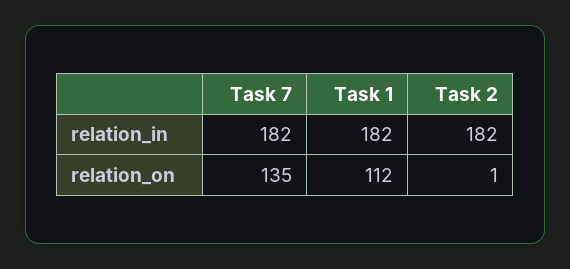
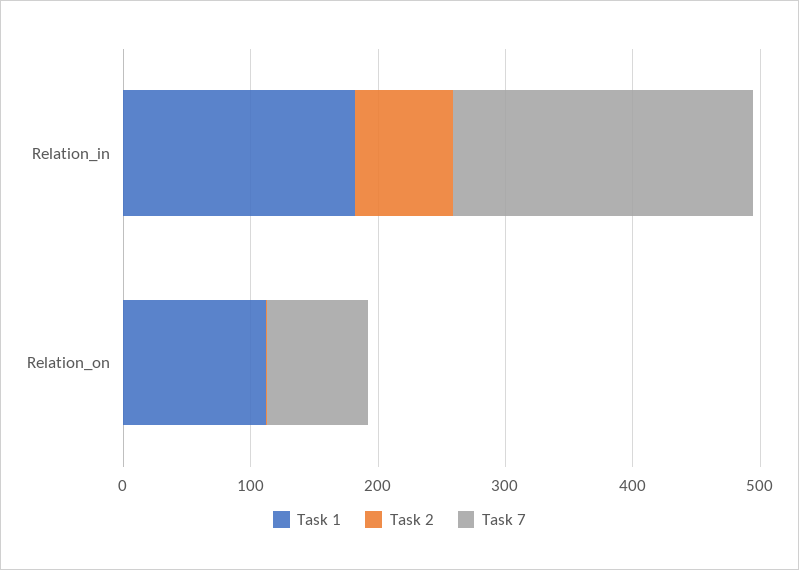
  {
    "Task 7": {
-     "relation_in": 182,
+     "relation_in": 240,
-     "relation_on": 135
+     "relation_on": 80
    },
    "Task 1": {
      "relation_in": 182,
      "relation_on": 112
    },
    "Task 2": {
-     "relation_in": 182,
+     "relation_in": 80,
      "relation_on": 1
    }
  }

